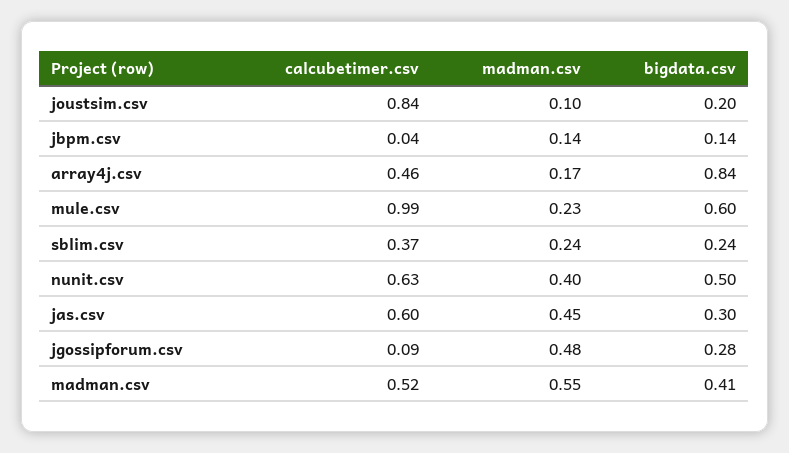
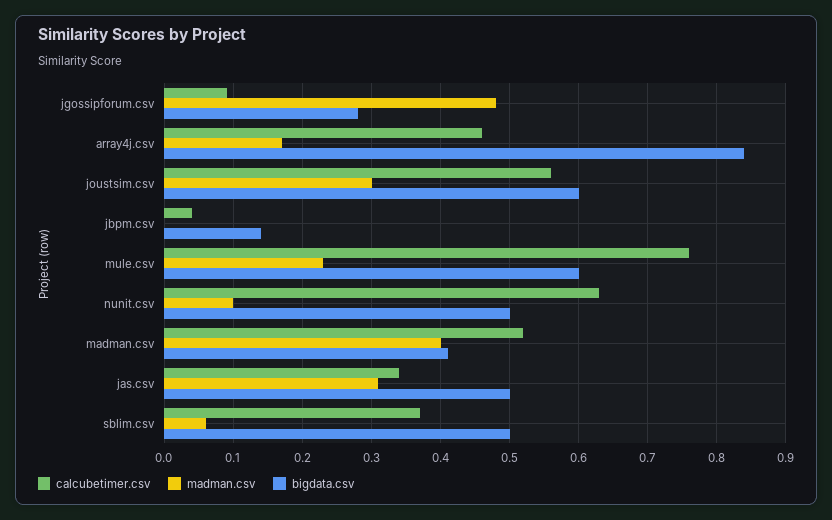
  {
    "calcubetimer.csv": {
-     "joustsim.csv": 0.84,
+     "joustsim.csv": 0.56,
      "jbpm.csv": 0.04,
      "array4j.csv": 0.46,
-     "mule.csv": 0.99,
+     "mule.csv": 0.76,
      "sblim.csv": 0.37,
      "nunit.csv": 0.63,
-     "jas.csv": 0.6,
+     "jas.csv": 0.34,
      "jgossipforum.csv": 0.09,
      "madman.csv": 0.52
    },
    "madman.csv": {
-     "joustsim.csv": 0.1,
+     "joustsim.csv": 0.3,
-     "jbpm.csv": 0.14,
+     "jbpm.csv": 0,
      "array4j.csv": 0.17,
      "mule.csv": 0.23,
-     "sblim.csv": 0.24,
+     "sblim.csv": 0.06,
-     "nunit.csv": 0.4,
+     "nunit.csv": 0.1,
-     "jas.csv": 0.45,
+     "jas.csv": 0.31,
      "jgossipforum.csv": 0.48,
-     "madman.csv": 0.55
+     "madman.csv": 0.4
    },
    "bigdata.csv": {
-     "joustsim.csv": 0.2,
+     "joustsim.csv": 0.6,
      "jbpm.csv": 0.14,
      "array4j.csv": 0.84,
      "mule.csv": 0.6,
-     "sblim.csv": 0.24,
+     "sblim.csv": 0.5,
      "nunit.csv": 0.5,
-     "jas.csv": 0.3,
+     "jas.csv": 0.5,
      "jgossipforum.csv": 0.28,
      "madman.csv": 0.41
    }
  }

